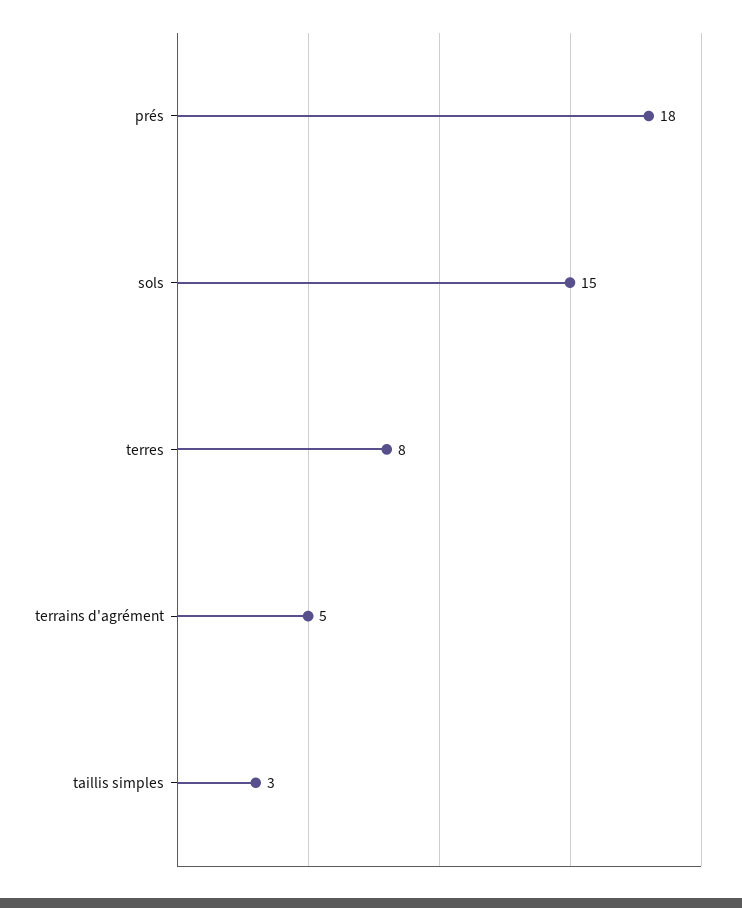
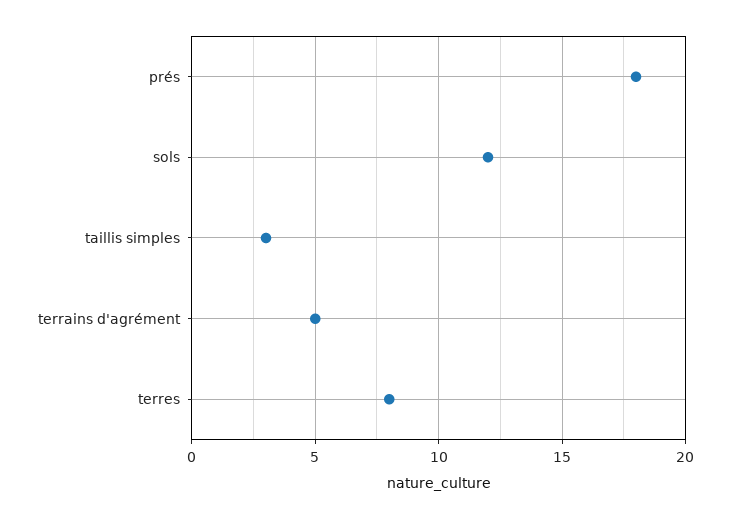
  {
    "prés": 18,
-   "sols": 15,
+   "sols": 12,
    "terres": 8,
    "terrains d'agrément": 5,
    "taillis simples": 3
  }

